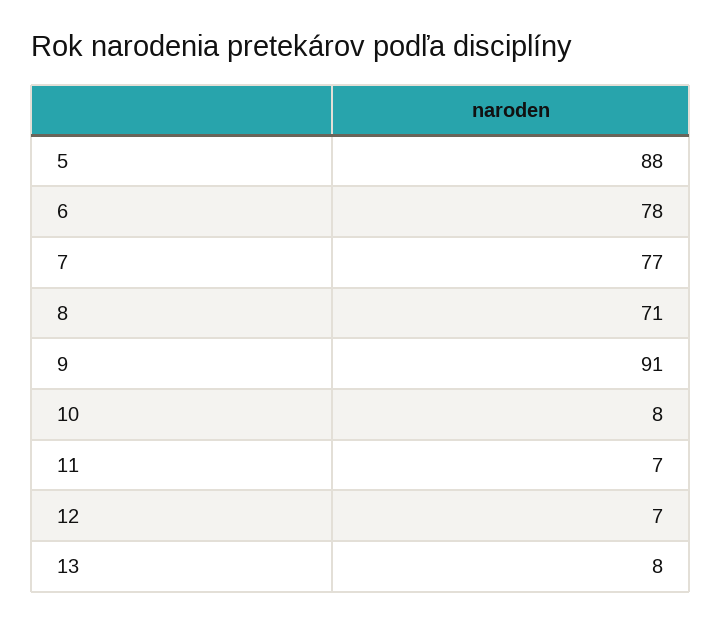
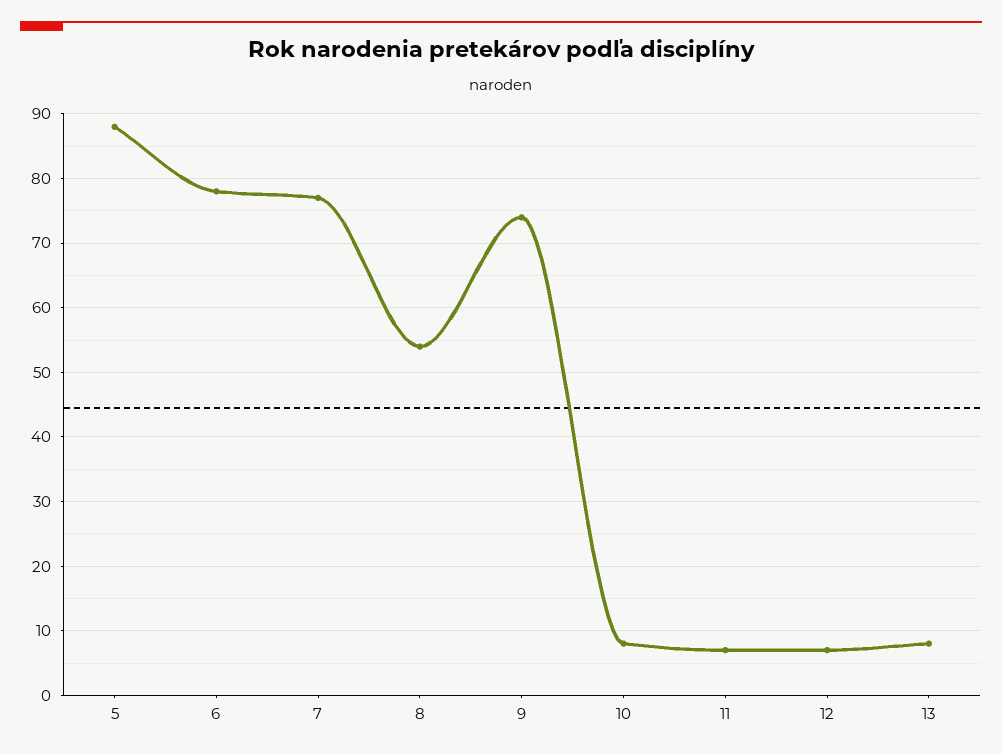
  {
    "5": 88,
    "6": 78,
    "7": 77,
-   "8": 71,
+   "8": 54,
-   "9": 91,
+   "9": 74,
    "10": 8,
    "11": 7,
    "12": 7,
    "13": 8
  }

